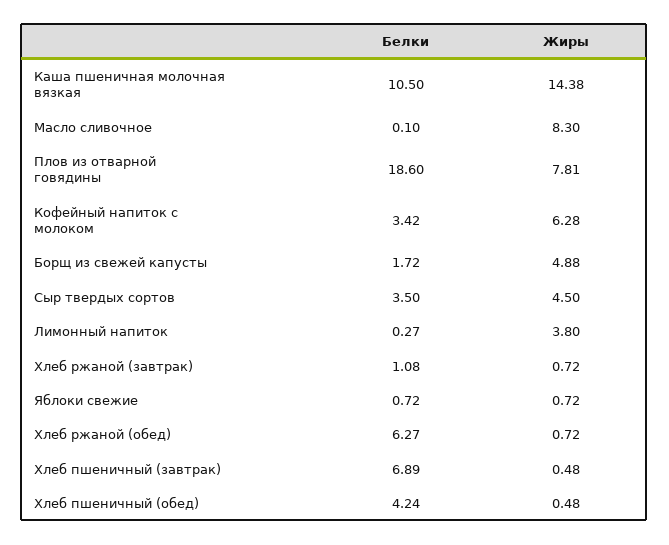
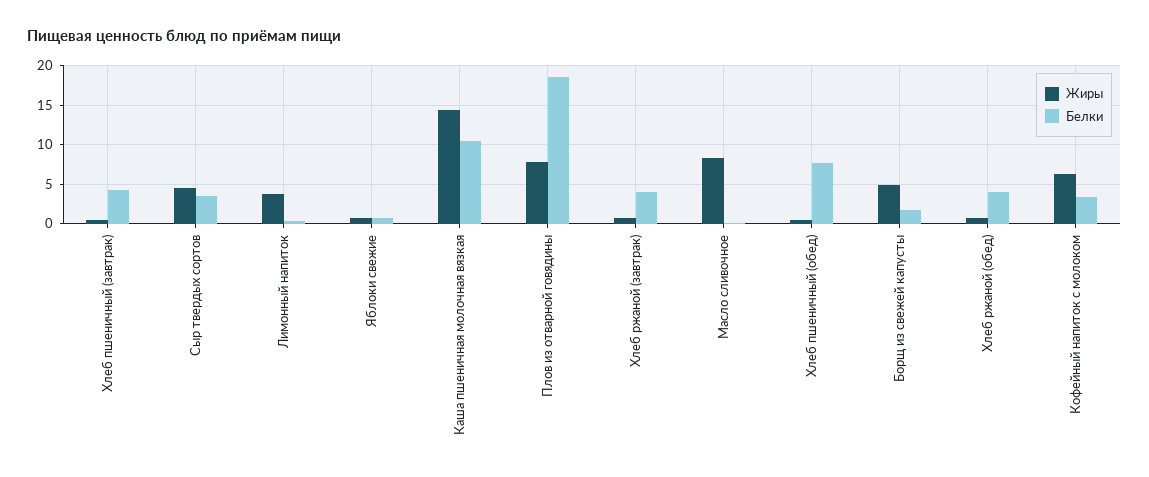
  {
    "Белки": {
      "Каша пшеничная молочная вязкая": 10.5,
      "Масло сливочное": 0.1,
      "Плов из отварной говядины": 18.6,
      "Кофейный напиток с молоком": 3.42,
      "Борщ из свежей капусты": 1.72,
      "Сыр твердых сортов": 3.5,
      "Лимонный напиток": 0.27,
-     "Хлеб ржаной (завтрак)": 1.08,
+     "Хлеб ржаной (завтрак)": 4,
      "Яблоки свежие": 0.72,
-     "Хлеб ржаной (обед)": 6.27,
+     "Хлеб ржаной (обед)": 4,
-     "Хлеб пшеничный (завтрак)": 6.89,
+     "Хлеб пшеничный (завтрак)": 4,
-     "Хлеб пшеничный (обед)": 4.24
+     "Хлеб пшеничный (обед)": 8
    },
    "Жиры": {
      "Каша пшеничная молочная вязкая": 14.38,
      "Масло сливочное": 8.3,
      "Плов из отварной говядины": 7.81,
      "Кофейный напиток с молоком": 6.28,
      "Борщ из свежей капусты": 4.88,
      "Сыр твердых сортов": 4.5,
      "Лимонный напиток": 3.8,
      "Хлеб ржаной (завтрак)": 0.72,
      "Яблоки свежие": 0.72,
      "Хлеб ржаной (обед)": 0.72,
      "Хлеб пшеничный (завтрак)": 0.48,
      "Хлеб пшеничный (обед)": 0.48
    }
  }

